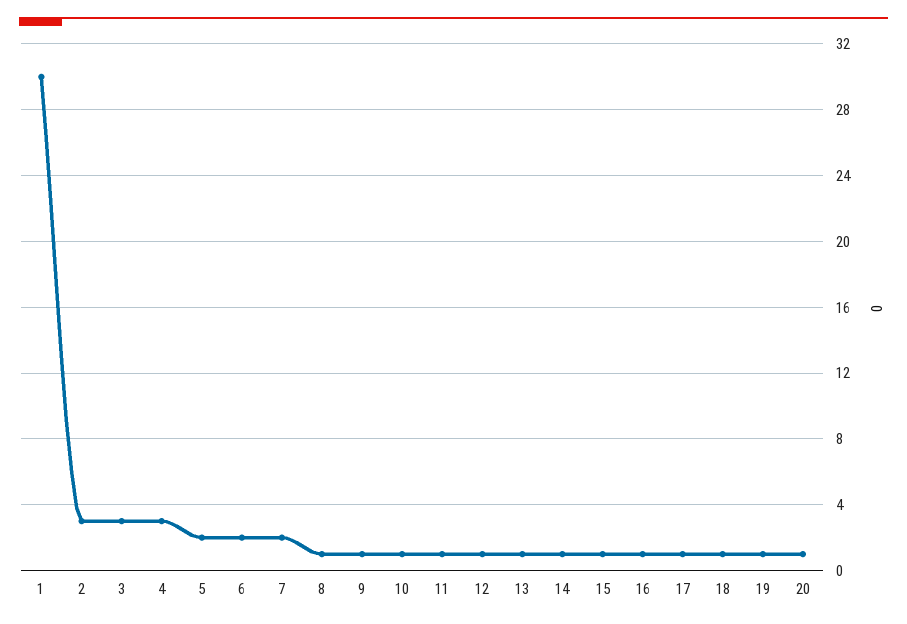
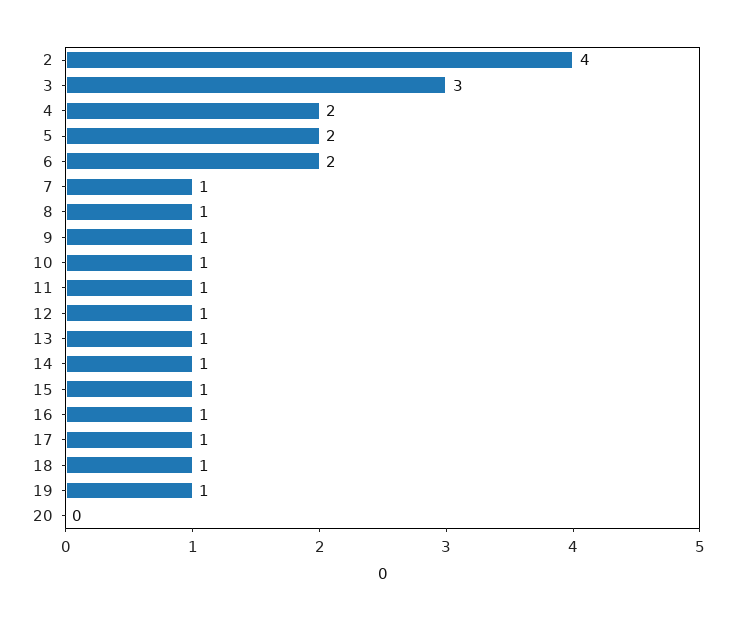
  {
-   "1": 30,
-   "2": 3,
+   "2": 4,
    "3": 3,
-   "4": 3,
+   "4": 2,
    "5": 2,
    "6": 2,
-   "7": 2,
+   "7": 1,
    "8": 1,
    "9": 1,
    "10": 1,
    "11": 1,
    "12": 1,
    "13": 1,
    "14": 1,
    "15": 1,
    "16": 1,
    "17": 1,
    "18": 1,
    "19": 1,
-   "20": 1
+   "20": 0
  }

